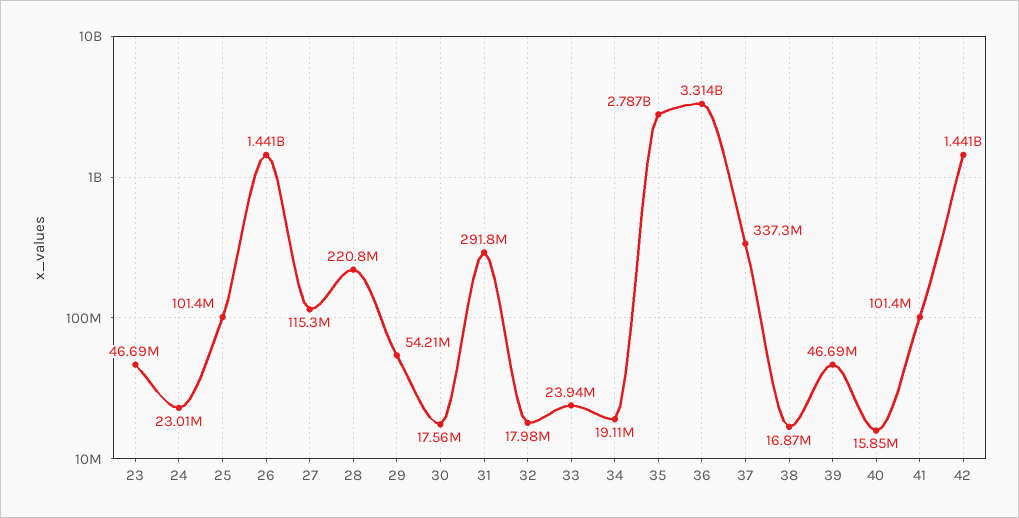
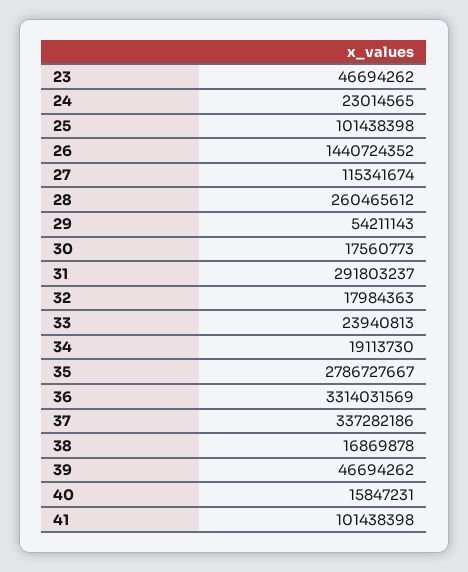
  {
    "23": 46694262,
    "24": 23014565,
    "25": 101438398,
    "26": 1440724352,
    "27": 115341674,
-   "28": 220800000,
+   "28": 260465612,
    "29": 54211143,
    "30": 17560773,
    "31": 291803237,
    "32": 17984363,
    "33": 23940813,
    "34": 19113730,
    "35": 2786727667,
    "36": 3314031569,
    "37": 337282186,
    "38": 16869878,
    "39": 46694262,
    "40": 15847231,
-   "41": 101438398,
+   "41": 101438398
-   "42": 1441000000
  }

